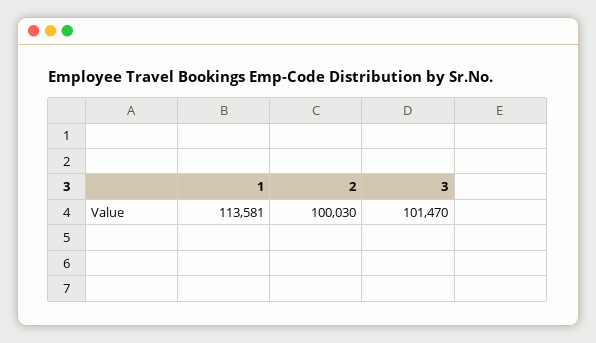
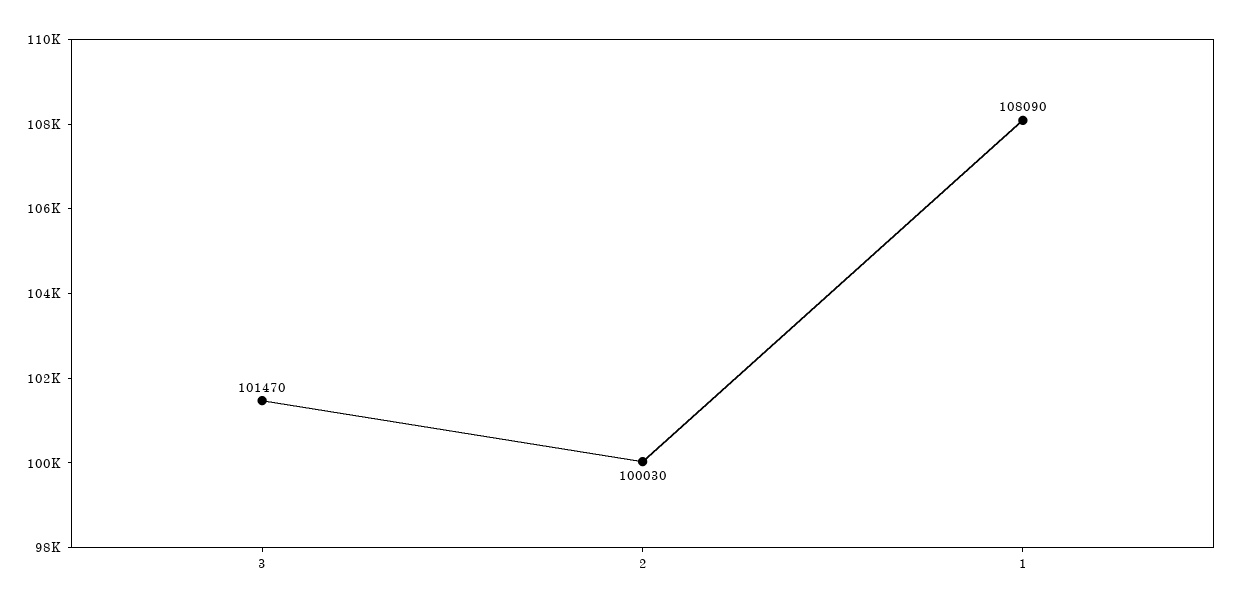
  {
-   "1": 113581,
+   "1": 108090,
    "2": 100030,
    "3": 101470
  }

